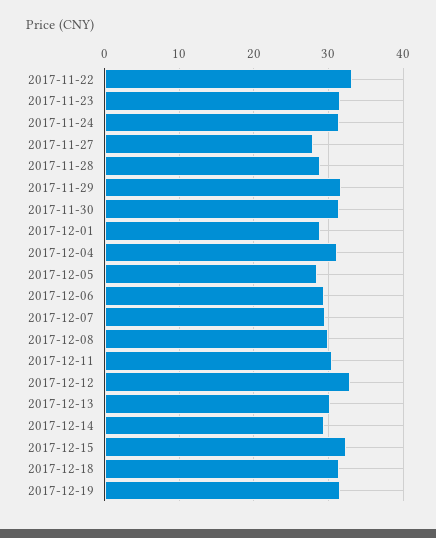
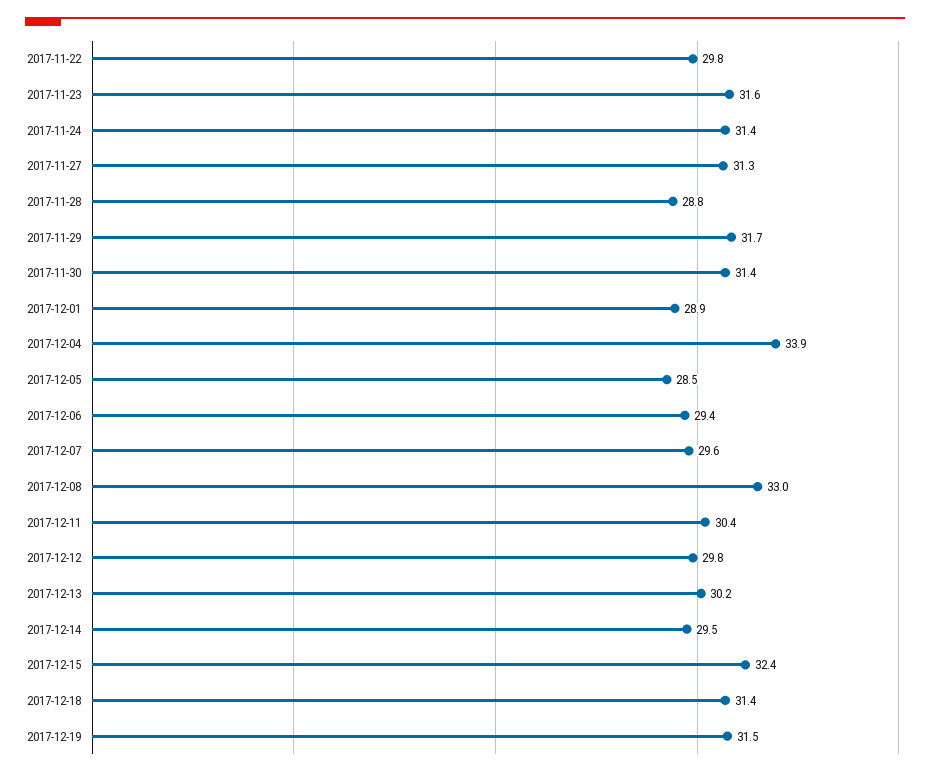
  {
-   "2017-11-22": 33,
+   "2017-11-22": 29.8,
    "2017-11-23": 31.6,
    "2017-11-24": 31.4,
-   "2017-11-27": 28,
+   "2017-11-27": 31.3,
    "2017-11-28": 28.8,
    "2017-11-29": 31.7,
    "2017-11-30": 31.4,
    "2017-12-01": 28.9,
-   "2017-12-04": 31,
+   "2017-12-04": 33.9,
    "2017-12-05": 28.5,
    "2017-12-06": 29.4,
    "2017-12-07": 29.6,
-   "2017-12-08": 30,
+   "2017-12-08": 33,
    "2017-12-11": 30.4,
-   "2017-12-12": 33,
+   "2017-12-12": 29.8,
    "2017-12-13": 30.2,
    "2017-12-14": 29.5,
    "2017-12-15": 32.4,
    "2017-12-18": 31.4,
    "2017-12-19": 31.5
  }

